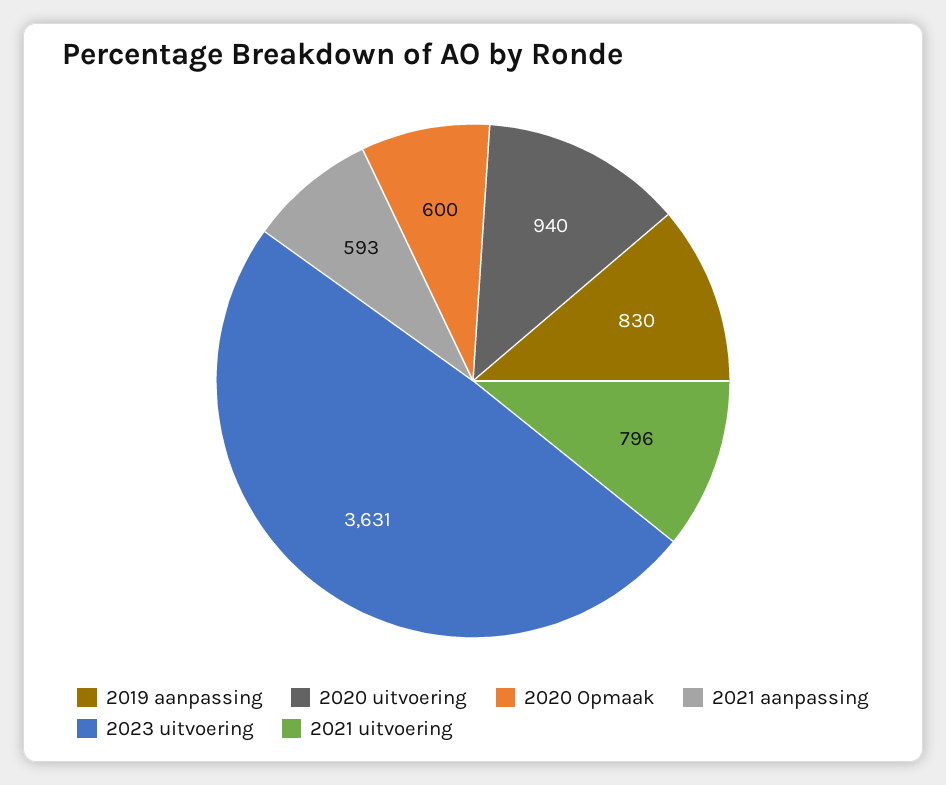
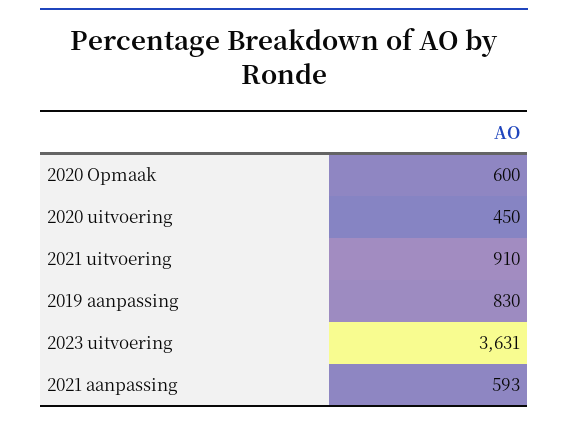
  {
    "2019 aanpassing": 830,
-   "2020 uitvoering": 940,
+   "2020 uitvoering": 450,
    "2020 Opmaak": 600,
    "2021 aanpassing": 593,
    "2023 uitvoering": 3631,
-   "2021 uitvoering": 796
+   "2021 uitvoering": 910
  }

